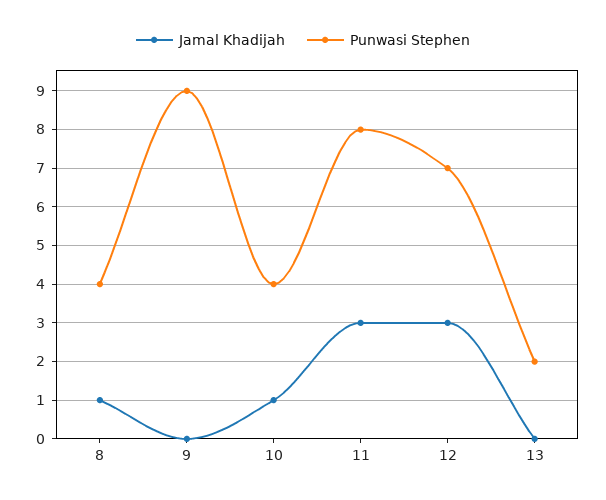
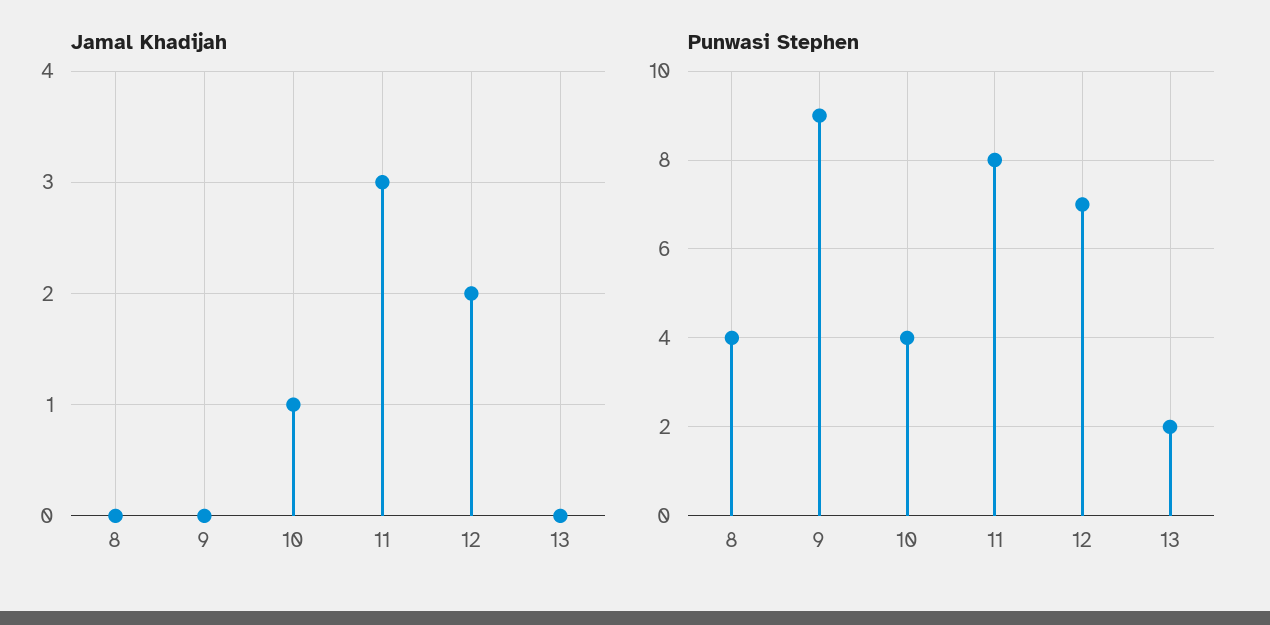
  {
    "Jamal Khadijah": {
-     "8": 1,
+     "8": 0,
      "9": 0,
      "10": 1,
      "11": 3,
-     "12": 3,
+     "12": 2,
      "13": 0
    },
    "Punwasi Stephen": {
      "8": 4,
      "9": 9,
      "10": 4,
      "11": 8,
      "12": 7,
      "13": 2
    }
  }

